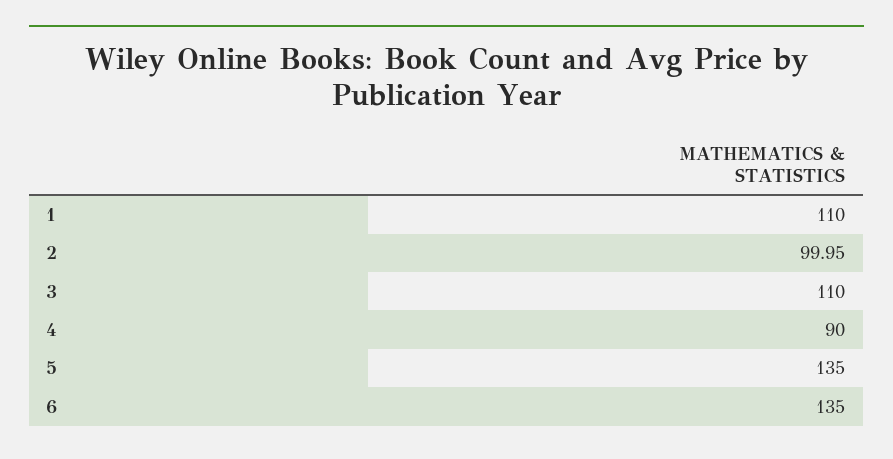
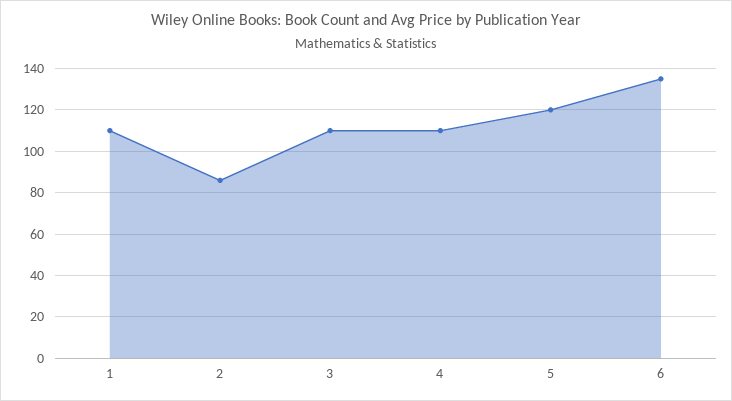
  {
    "1": 110,
-   "2": 99.95,
+   "2": 85,
    "3": 110,
-   "4": 90,
+   "4": 110,
-   "5": 135,
+   "5": 120,
    "6": 135
  }

